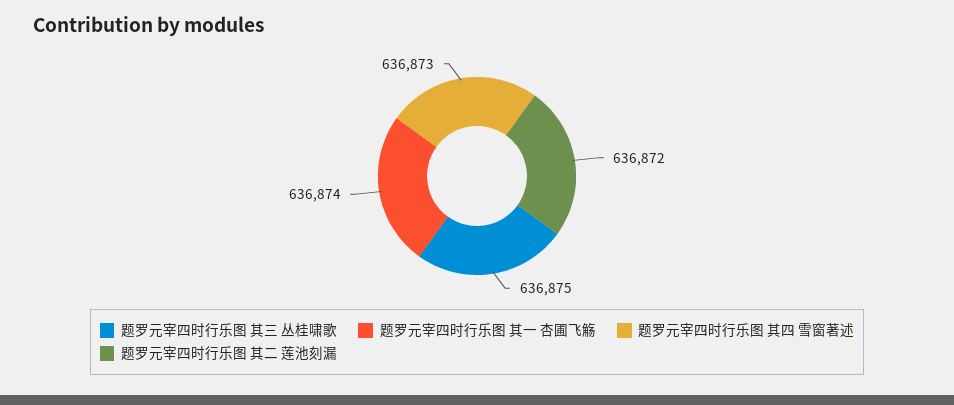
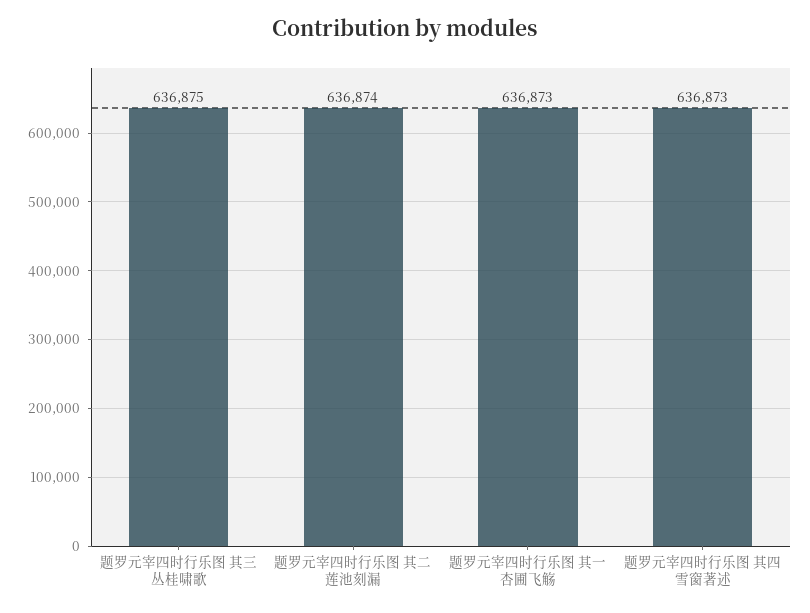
  {
    "题罗元宰四时行乐图 其三 丛桂啸歌": 636875,
-   "题罗元宰四时行乐图 其一 杏圃飞觞": 636874,
+   "题罗元宰四时行乐图 其一 杏圃飞觞": 636873,
    "题罗元宰四时行乐图 其四 雪窗著述": 636873,
-   "题罗元宰四时行乐图 其二 莲池刻漏": 636872
+   "题罗元宰四时行乐图 其二 莲池刻漏": 636874
  }

